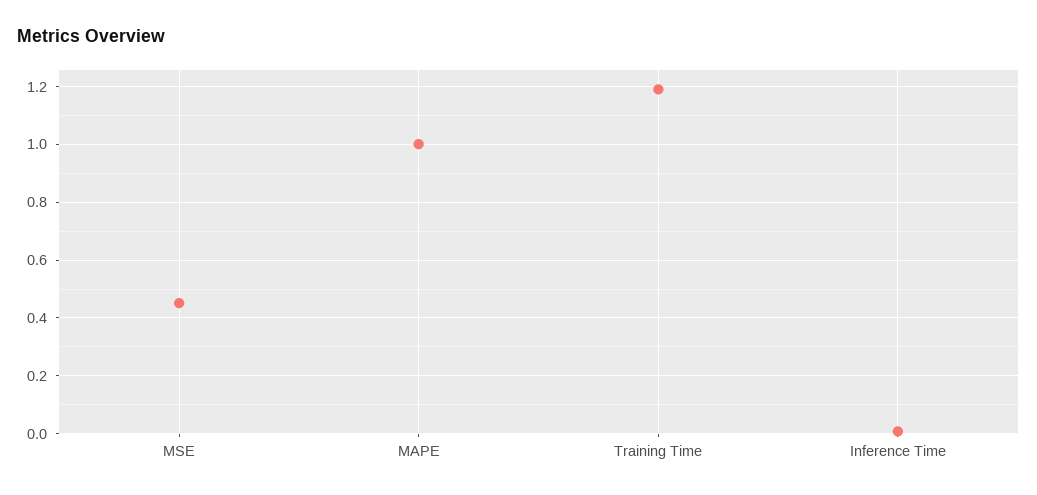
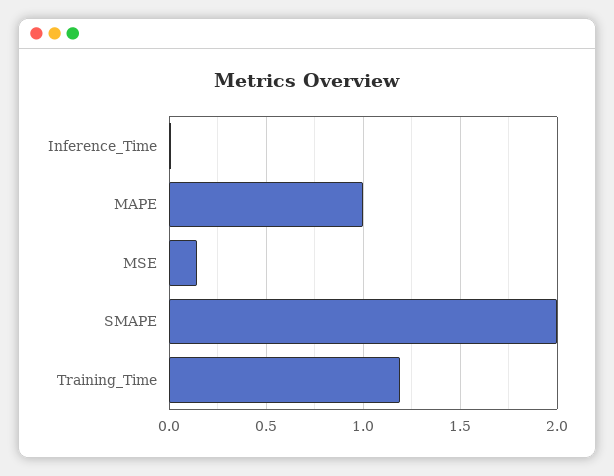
  {
-   "MSE": 0.45,
+   "MSE": 0.15,
    "MAPE": 1,
    "Training Time": 1.2,
-   "Inference Time": 0
+   "Inference Time": 0,
+   "SMAPE": 2
  }

